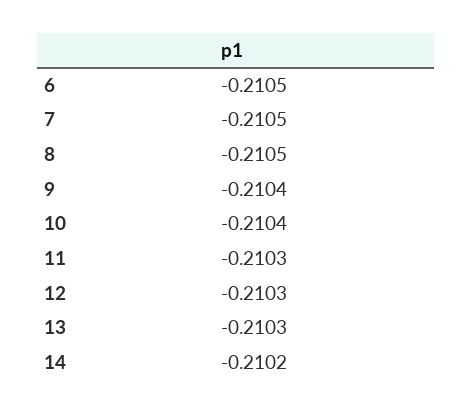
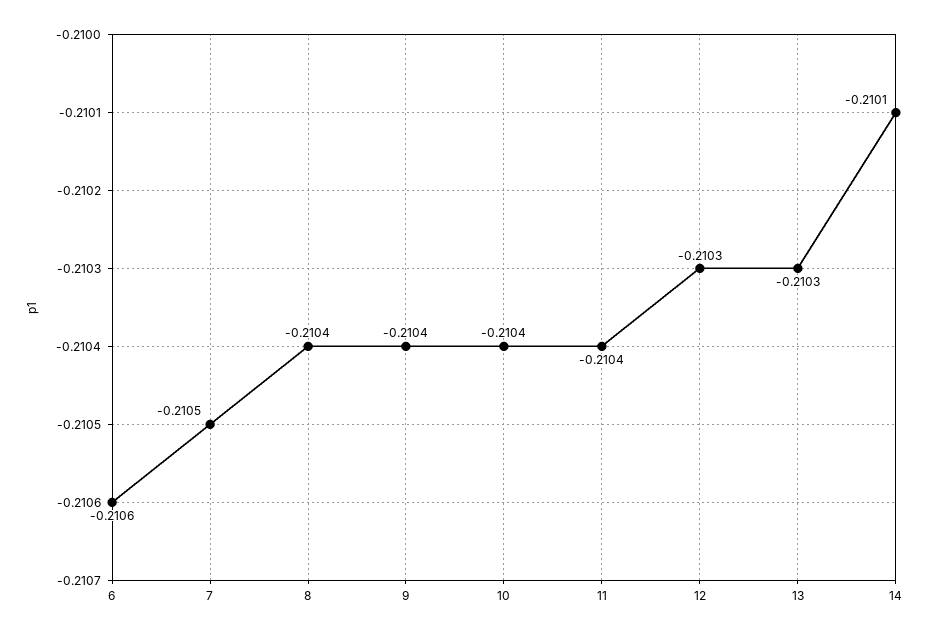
  {
-   "6": -0.2105,
+   "6": -0.2106,
    "7": -0.2105,
-   "8": -0.2105,
+   "8": -0.2104,
    "9": -0.2104,
    "10": -0.2104,
-   "11": -0.2103,
+   "11": -0.2104,
    "12": -0.2103,
    "13": -0.2103,
-   "14": -0.2102
+   "14": -0.2101
  }

